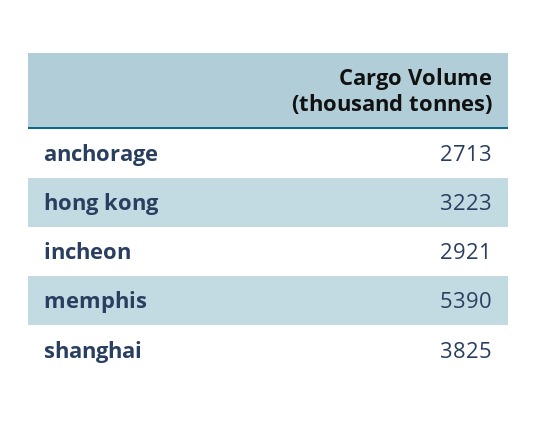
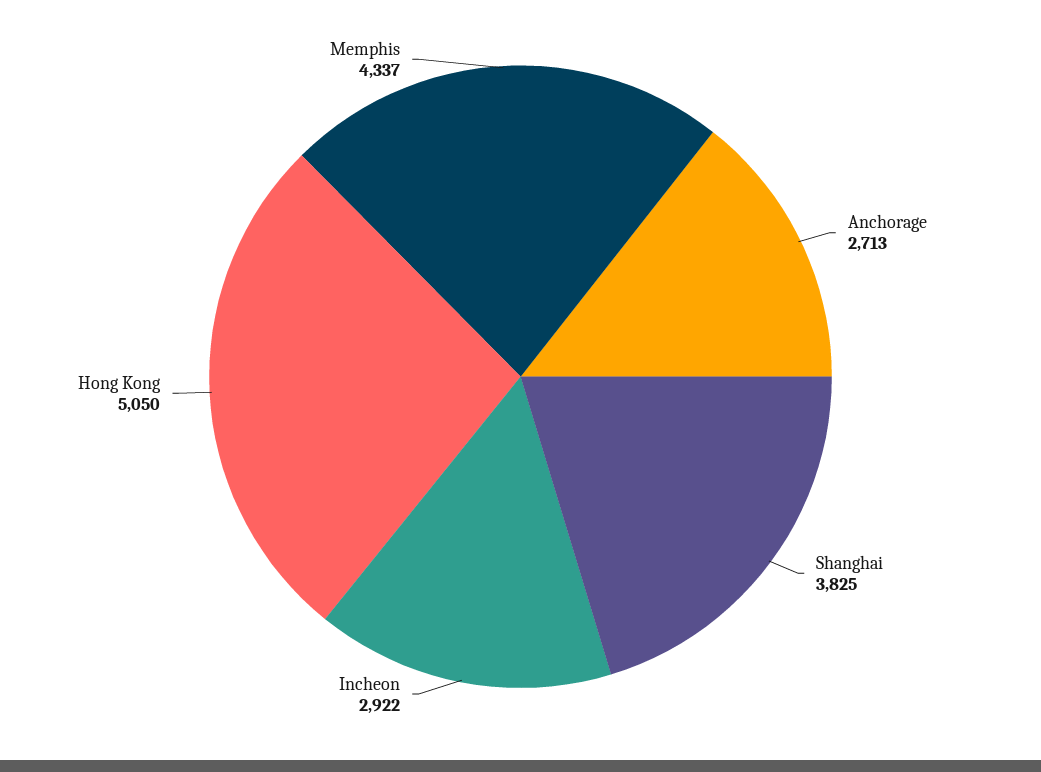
  {
    "anchorage": 2713,
-   "hong kong": 3223,
+   "hong kong": 5050,
-   "incheon": 2921,
+   "incheon": 2922,
-   "memphis": 5390,
+   "memphis": 4337,
    "shanghai": 3825
  }

